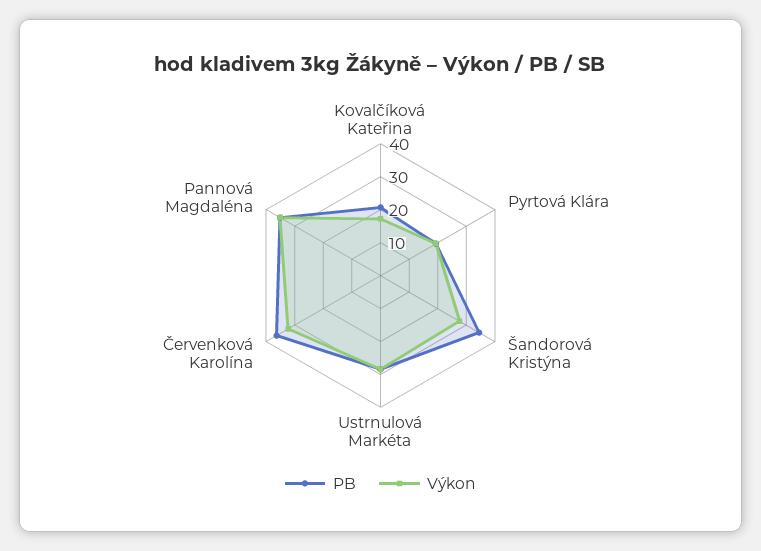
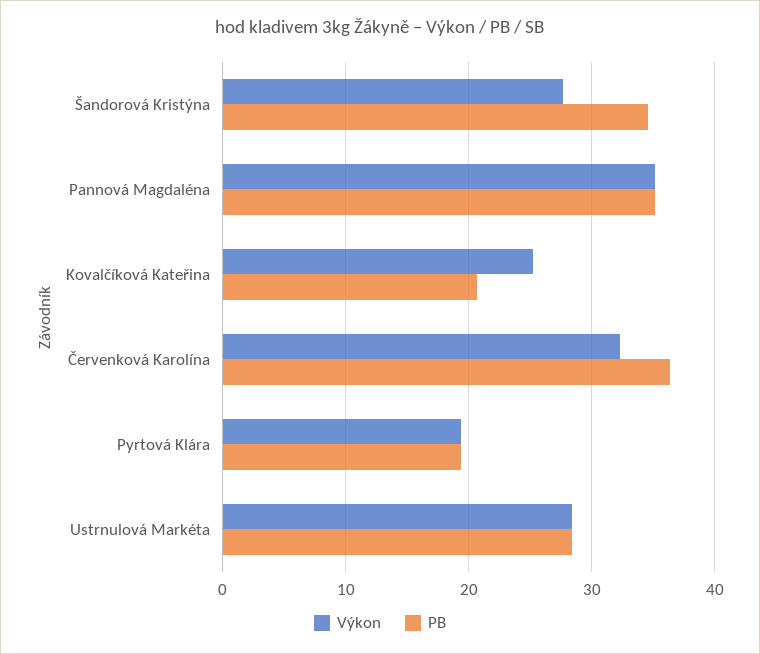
  {
    "PB": {
      "Kovalčíková Kateřina": 21,
      "Pyrtová Klára": 19,
      "Šandorová Kristýna": 35,
      "Ustrnulová Markéta": 28,
      "Červenková Karolína": 36,
      "Pannová Magdaléna": 35
    },
    "Výkon": {
-     "Kovalčíková Kateřina": 17.5,
+     "Kovalčíková Kateřina": 25,
      "Pyrtová Klára": 19,
      "Šandorová Kristýna": 28,
      "Ustrnulová Markéta": 28,
      "Červenková Karolína": 32,
      "Pannová Magdaléna": 35
    }
  }

